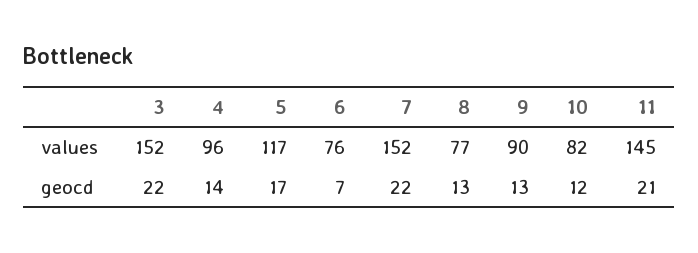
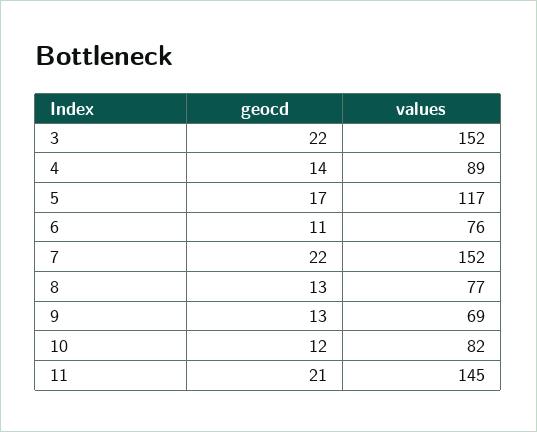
  {
    "3": {
      "values": 152,
      "geocd": 22
    },
    "4": {
-     "values": 96,
+     "values": 89,
      "geocd": 14
    },
    "5": {
      "values": 117,
      "geocd": 17
    },
    "6": {
      "values": 76,
-     "geocd": 7
+     "geocd": 11
    },
    "7": {
      "values": 152,
      "geocd": 22
    },
    "8": {
      "values": 77,
      "geocd": 13
    },
    "9": {
-     "values": 90,
+     "values": 69,
      "geocd": 13
    },
    "10": {
      "values": 82,
      "geocd": 12
    },
    "11": {
      "values": 145,
      "geocd": 21
    }
  }

